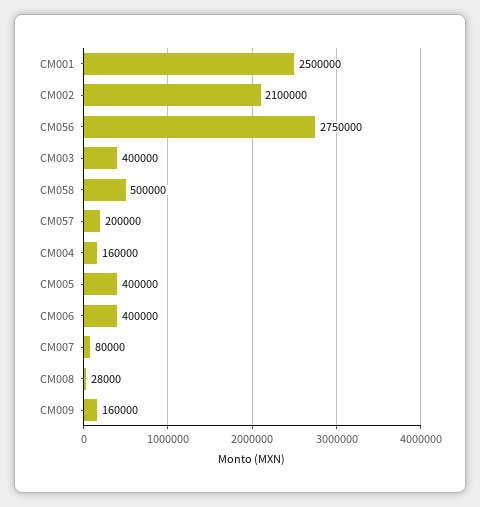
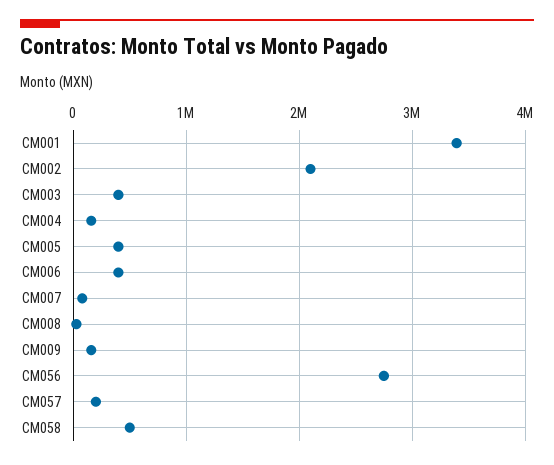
  {
-   "CM001": 2500000,
+   "CM001": 3400000,
    "CM002": 2100000,
    "CM056": 2750000,
    "CM003": 400000,
    "CM058": 500000,
    "CM057": 200000,
    "CM004": 160000,
    "CM005": 400000,
    "CM006": 400000,
    "CM007": 80000,
    "CM008": 28000,
    "CM009": 160000
  }

